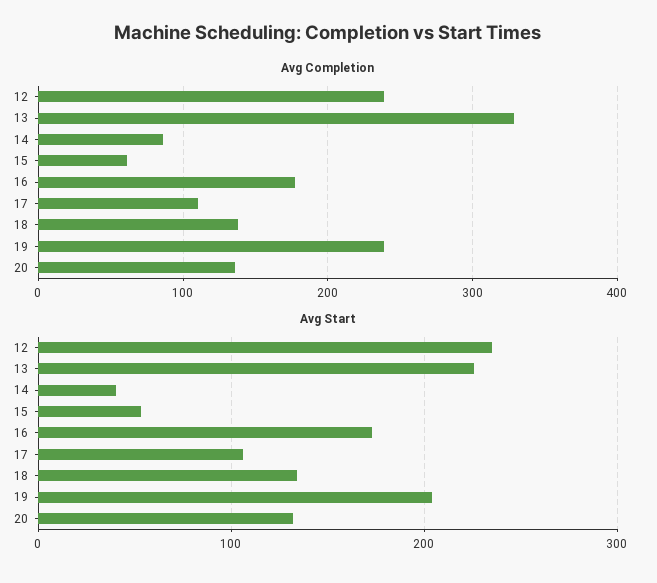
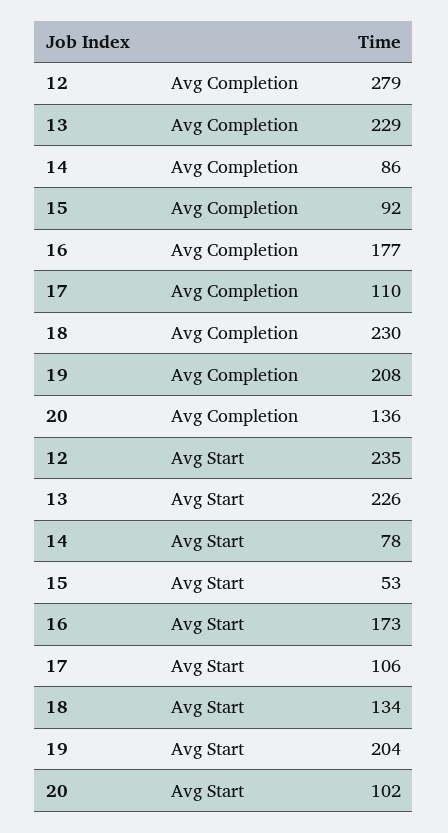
  {
    "Avg Completion": {
-     "12": 240,
+     "12": 279,
-     "13": 330,
+     "13": 229,
      "14": 86,
-     "15": 60,
+     "15": 92,
      "16": 177,
      "17": 110,
-     "18": 140,
+     "18": 230,
-     "19": 240,
+     "19": 208,
      "20": 136
    },
    "Avg Start": {
      "12": 235,
      "13": 226,
-     "14": 40,
+     "14": 78,
      "15": 53,
      "16": 173,
      "17": 106,
      "18": 134,
      "19": 204,
-     "20": 130
+     "20": 102
    }
  }

